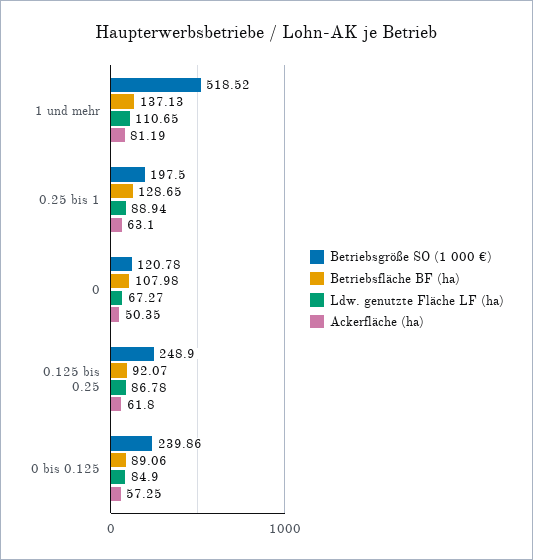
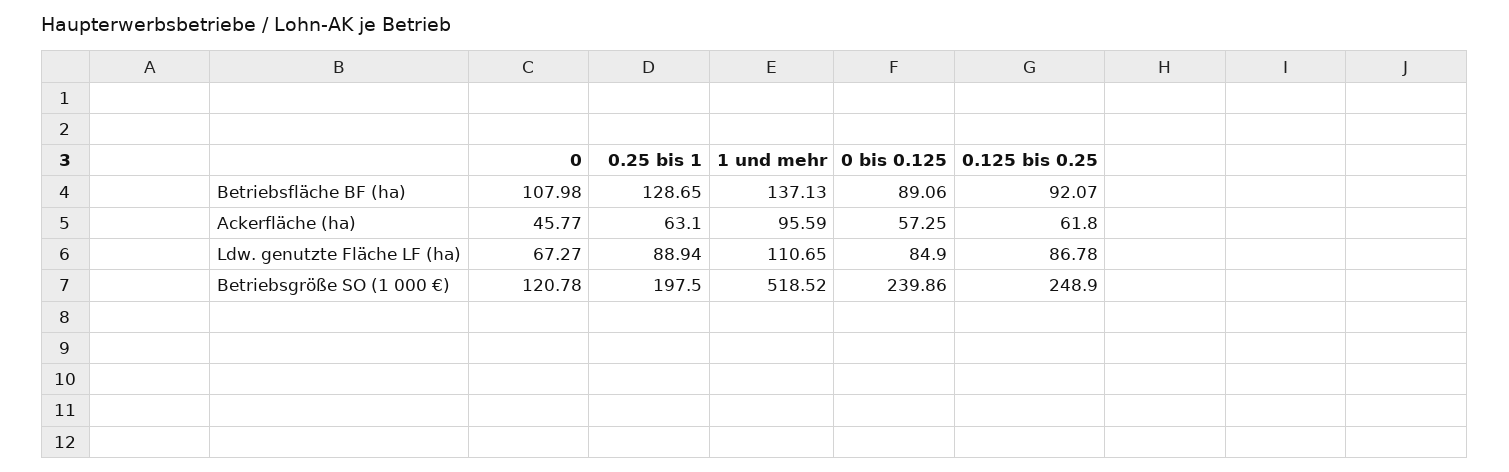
  {
    "Betriebsgröße SO (1 000 €)": {
      "1 und mehr": 518.52,
      "0.25 bis 1": 197.5,
      "0": 120.78,
      "0.125 bis 0.25": 248.9,
      "0 bis 0.125": 239.86
    },
    "Betriebsfläche BF (ha)": {
      "1 und mehr": 137.13,
      "0.25 bis 1": 128.65,
      "0": 107.98,
      "0.125 bis 0.25": 92.07,
      "0 bis 0.125": 89.06
    },
    "Ldw. genutzte Fläche LF (ha)": {
      "1 und mehr": 110.65,
      "0.25 bis 1": 88.94,
      "0": 67.27,
      "0.125 bis 0.25": 86.78,
      "0 bis 0.125": 84.9
    },
    "Ackerfläche (ha)": {
-     "1 und mehr": 81.19,
+     "1 und mehr": 95.59,
      "0.25 bis 1": 63.1,
-     "0": 50.35,
+     "0": 45.77,
      "0.125 bis 0.25": 61.8,
      "0 bis 0.125": 57.25
    }
  }

